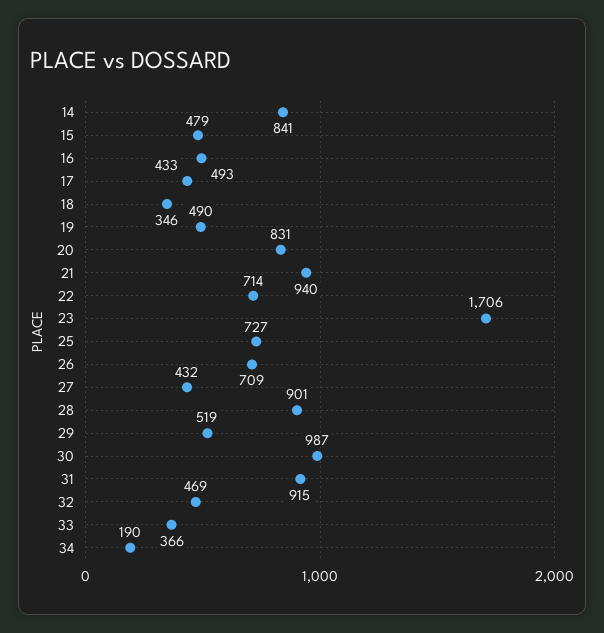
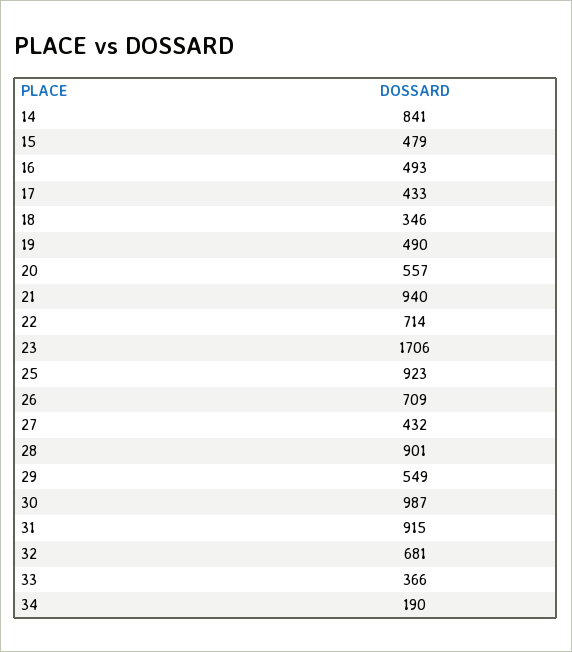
  {
    "14": 841,
    "15": 479,
    "16": 493,
    "17": 433,
    "18": 346,
    "19": 490,
-   "20": 831,
+   "20": 557,
    "21": 940,
    "22": 714,
    "23": 1706,
-   "25": 727,
+   "25": 923,
    "26": 709,
    "27": 432,
    "28": 901,
-   "29": 519,
+   "29": 549,
    "30": 987,
    "31": 915,
-   "32": 469,
+   "32": 681,
    "33": 366,
    "34": 190
  }

